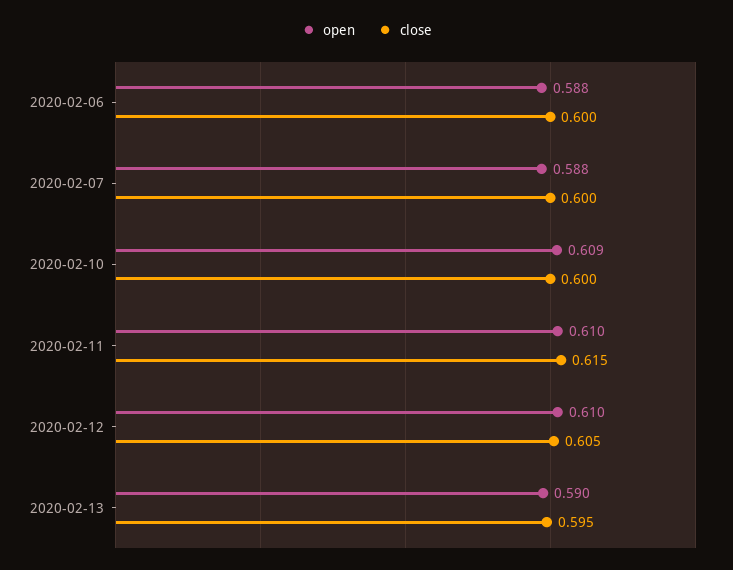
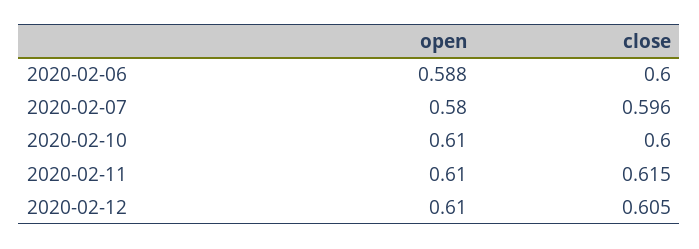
  {
    "open": {
      "2020-02-06": 0.588,
-     "2020-02-07": 0.588,
+     "2020-02-07": 0.58,
-     "2020-02-10": 0.609,
+     "2020-02-10": 0.61,
      "2020-02-11": 0.61,
-     "2020-02-12": 0.61,
+     "2020-02-12": 0.61
-     "2020-02-13": 0.59
    },
    "close": {
      "2020-02-06": 0.6,
-     "2020-02-07": 0.6,
+     "2020-02-07": 0.596,
      "2020-02-10": 0.6,
      "2020-02-11": 0.615,
-     "2020-02-12": 0.605,
+     "2020-02-12": 0.605
-     "2020-02-13": 0.595
    }
  }

